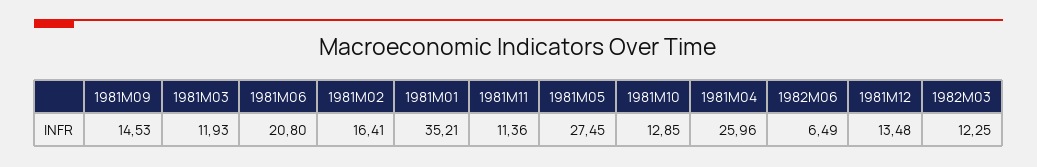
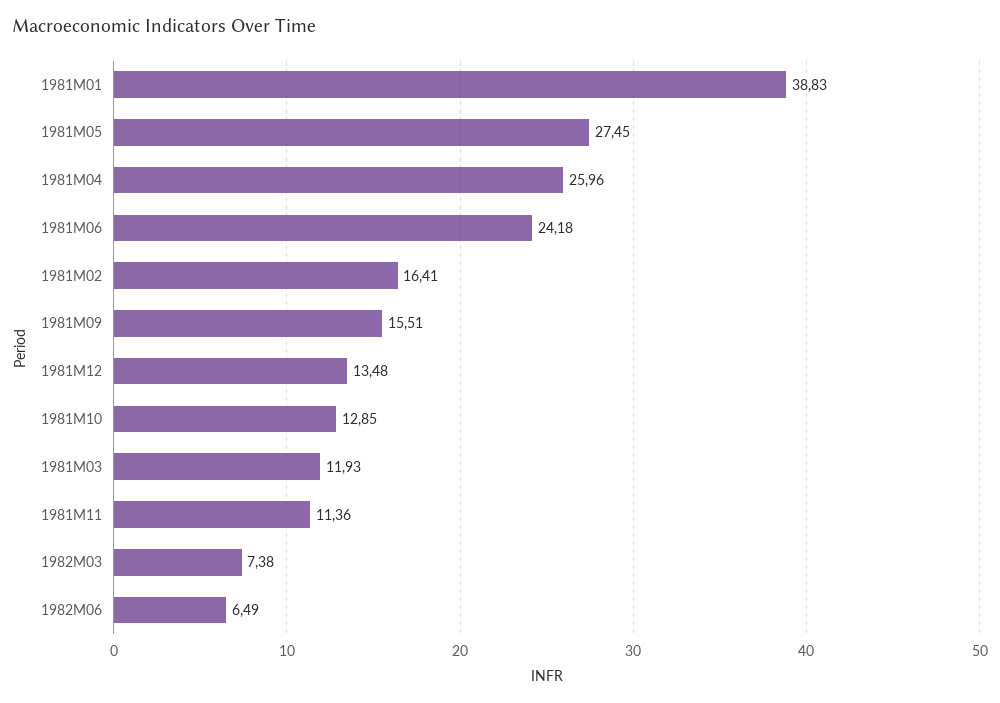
  {
-   "1981M09": 14.53,
+   "1981M09": 15.51,
    "1981M03": 11.93,
-   "1981M06": 20.8,
+   "1981M06": 24.18,
    "1981M02": 16.41,
-   "1981M01": 35.21,
+   "1981M01": 38.83,
    "1981M11": 11.36,
    "1981M05": 27.45,
    "1981M10": 12.85,
    "1981M04": 25.96,
    "1982M06": 6.49,
    "1981M12": 13.48,
-   "1982M03": 12.25
+   "1982M03": 7.38
  }

